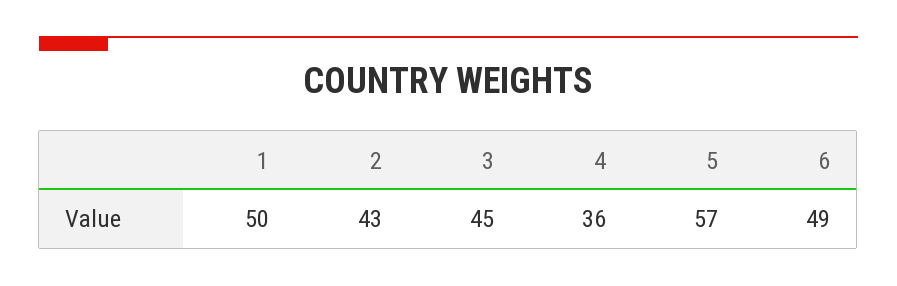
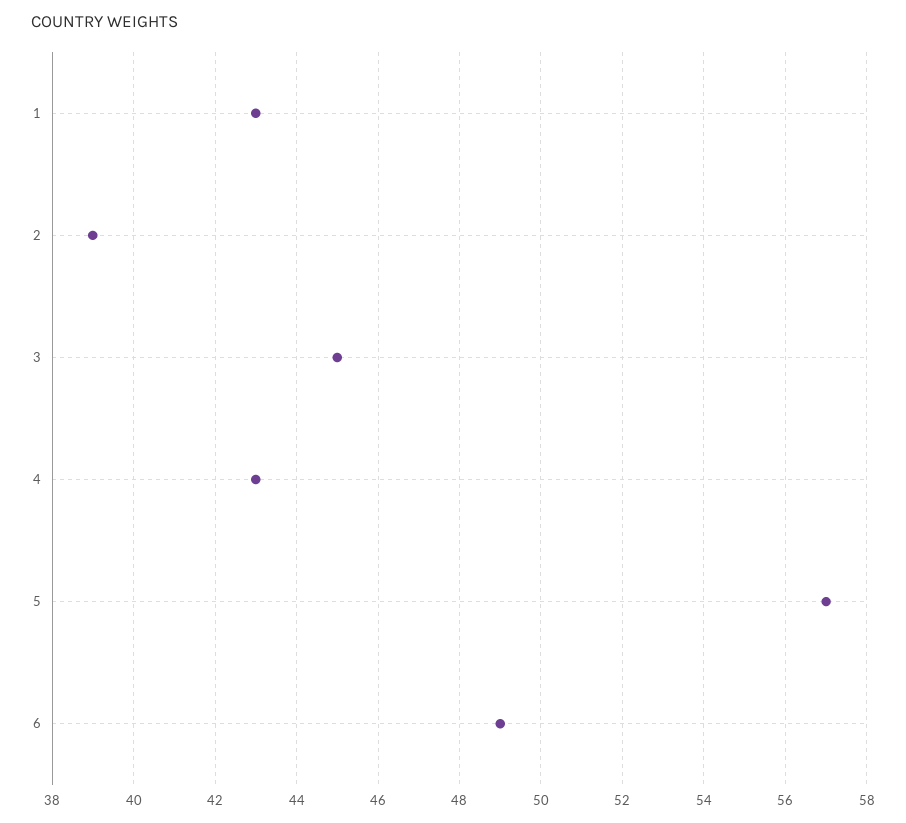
  {
-   "1": 50,
+   "1": 43,
-   "2": 43,
+   "2": 39,
    "3": 45,
-   "4": 36,
+   "4": 43,
    "5": 57,
    "6": 49
  }

